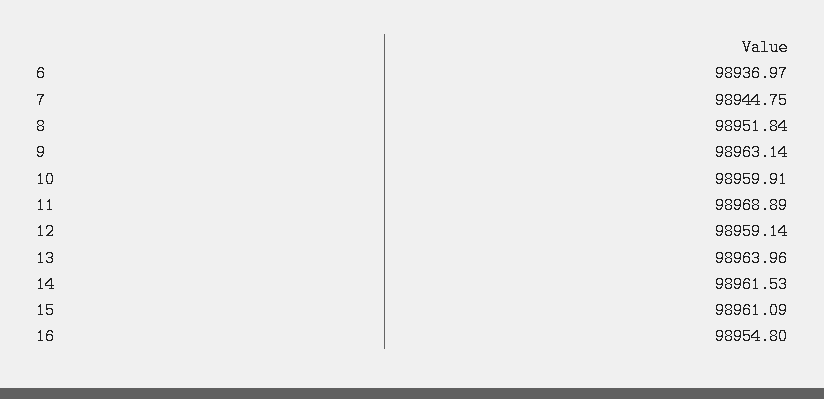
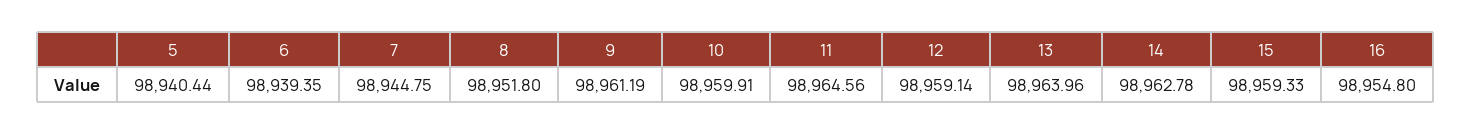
  {
-   "6": 98936.97,
+   "6": 98939.35,
    "7": 98944.75,
-   "8": 98951.84,
+   "8": 98951.8,
-   "9": 98963.14,
+   "9": 98961.19,
    "10": 98959.91,
-   "11": 98968.89,
+   "11": 98964.56,
    "12": 98959.14,
    "13": 98963.96,
-   "14": 98961.53,
+   "14": 98962.78,
-   "15": 98961.09,
+   "15": 98959.33,
-   "16": 98954.8
+   "16": 98954.8,
+   "5": 98940.44
  }

